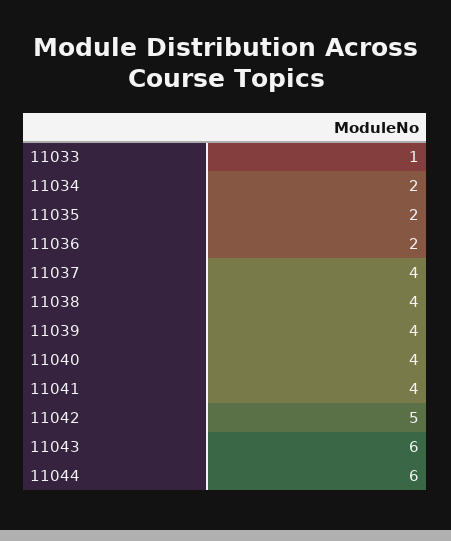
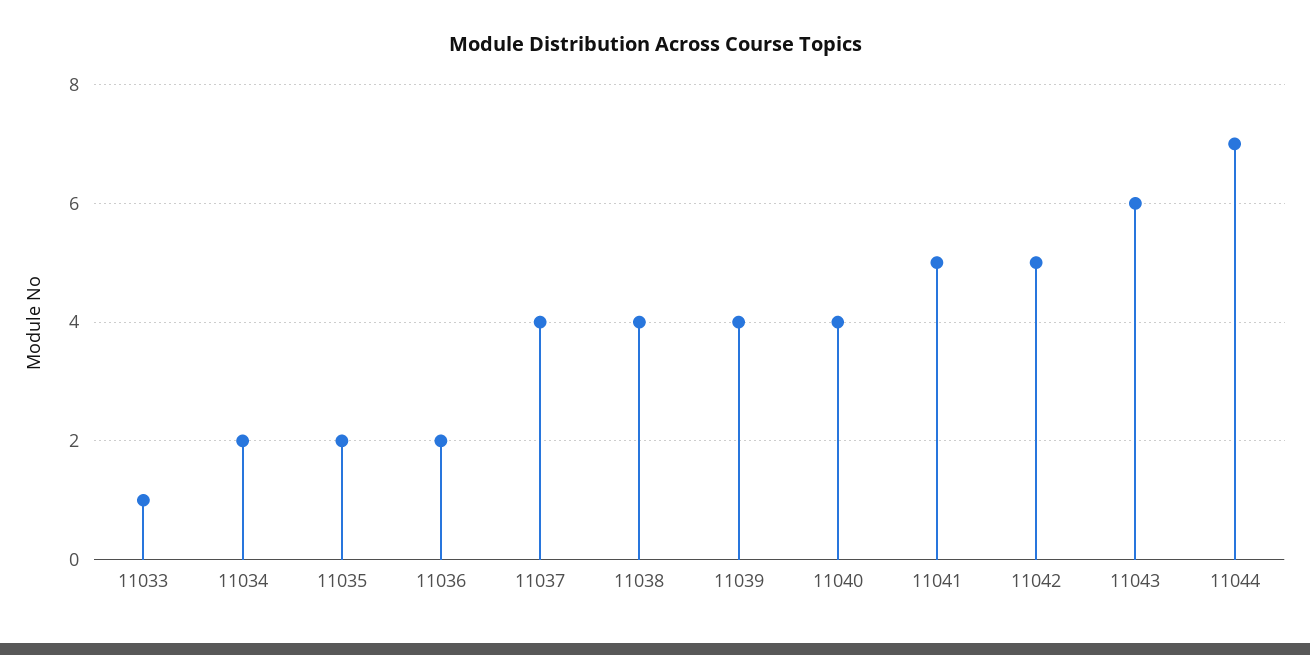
  {
    "11033": 1,
    "11034": 2,
    "11035": 2,
    "11036": 2,
    "11037": 4,
    "11038": 4,
    "11039": 4,
    "11040": 4,
-   "11041": 4,
+   "11041": 5,
    "11042": 5,
    "11043": 6,
-   "11044": 6
+   "11044": 7
  }

